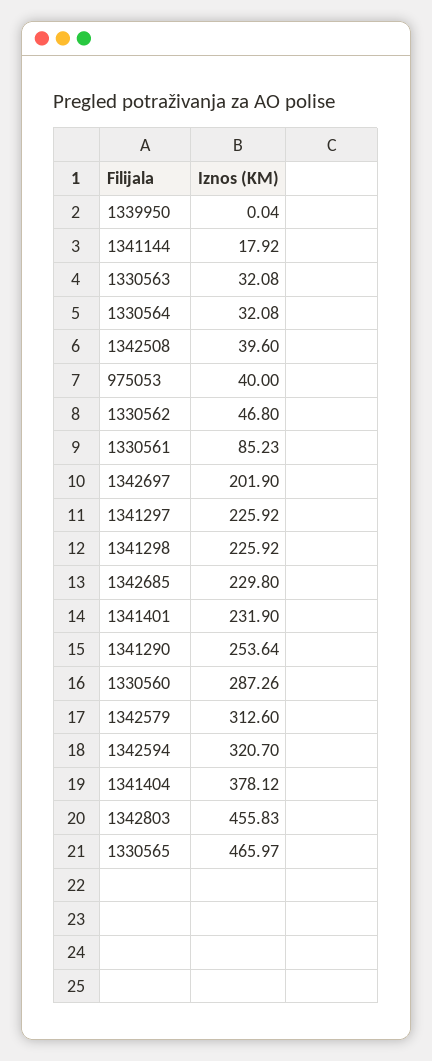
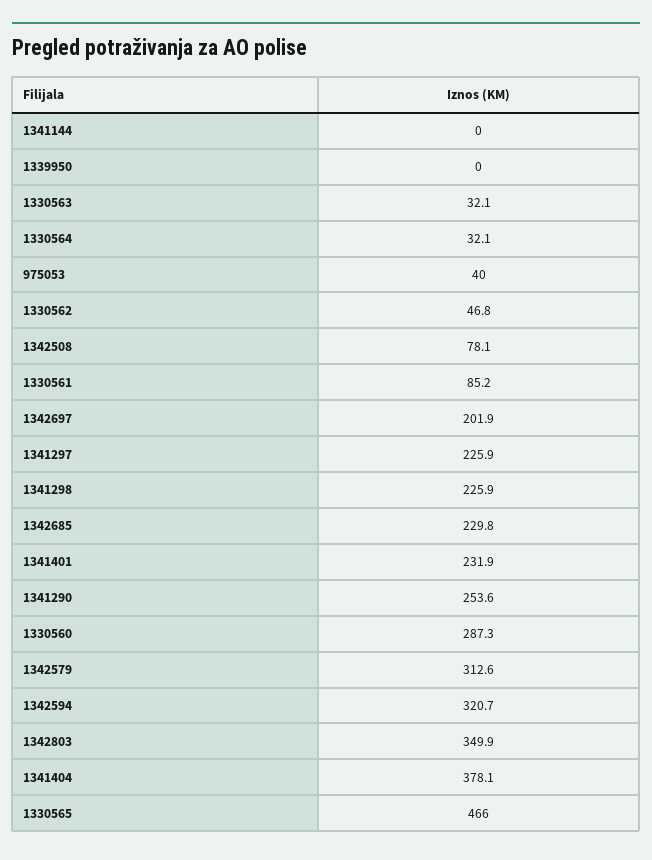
  {
    "1339950": 0.04,
-   "1341144": 17.92,
+   "1341144": 0,
    "1330563": 32.08,
    "1330564": 32.08,
-   "1342508": 39.6,
+   "1342508": 78.1,
    "975053": 40,
    "1330562": 46.8,
    "1330561": 85.23,
    "1342697": 201.9,
    "1341297": 225.92,
    "1341298": 225.92,
    "1342685": 229.8,
    "1341401": 231.9,
    "1341290": 253.64,
    "1330560": 287.26,
    "1342579": 312.6,
    "1342594": 320.7,
    "1341404": 378.12,
-   "1342803": 455.83,
+   "1342803": 349.9,
    "1330565": 465.97
  }

